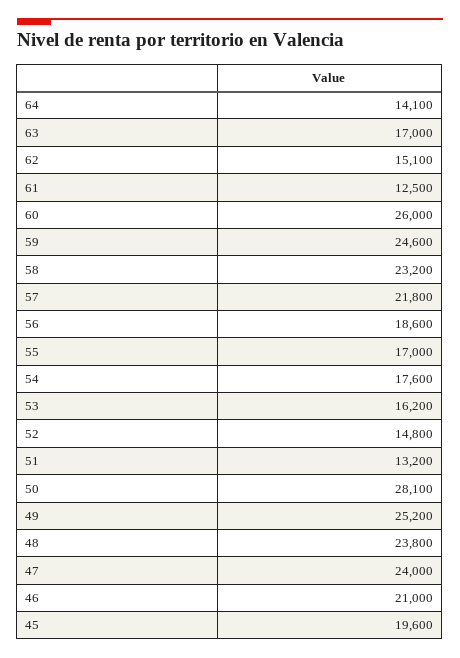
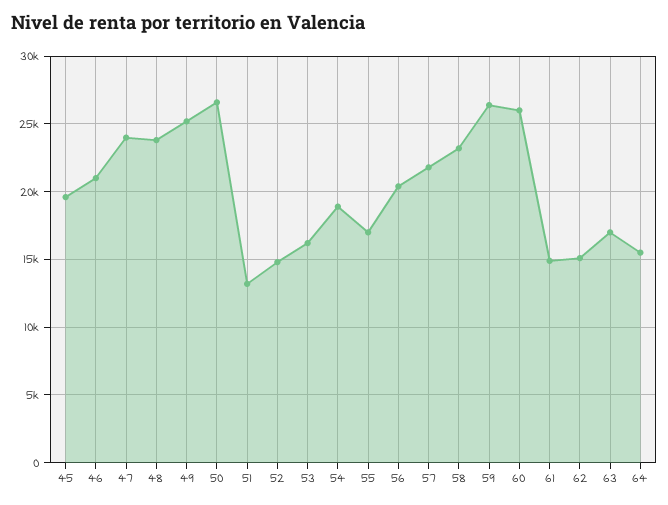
  {
-   "64": 14100,
+   "64": 15500,
    "63": 17000,
    "62": 15100,
-   "61": 12500,
+   "61": 15000,
    "60": 26000,
-   "59": 24600,
+   "59": 26500,
    "58": 23200,
    "57": 21800,
-   "56": 18600,
+   "56": 20500,
    "55": 17000,
-   "54": 17600,
+   "54": 19000,
    "53": 16200,
    "52": 14800,
    "51": 13200,
-   "50": 28100,
+   "50": 26500,
    "49": 25200,
    "48": 23800,
    "47": 24000,
    "46": 21000,
    "45": 19600
  }

